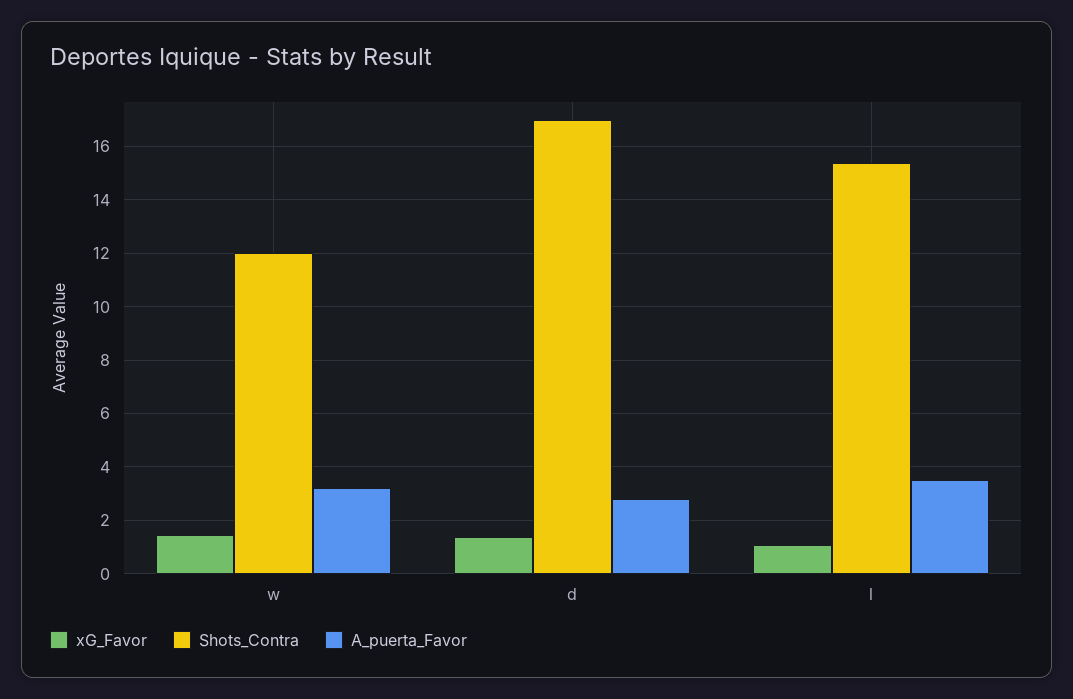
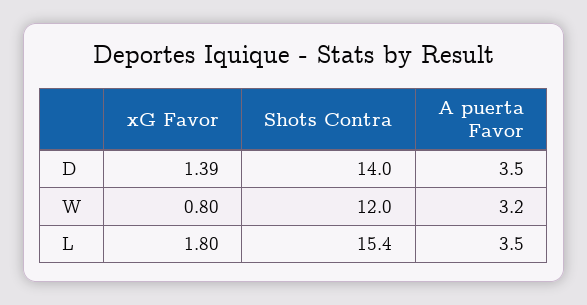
  {
    "xG_Favor": {
-     "w": 1.5,
+     "w": 0.8,
      "d": 1.39,
-     "l": 1
+     "l": 1.8
    },
    "Shots_Contra": {
      "w": 12,
-     "d": 17,
+     "d": 14,
      "l": 15.4
    },
    "A_puerta_Favor": {
      "w": 3.2,
-     "d": 2.75,
+     "d": 3.5,
      "l": 3.5
    }
  }

